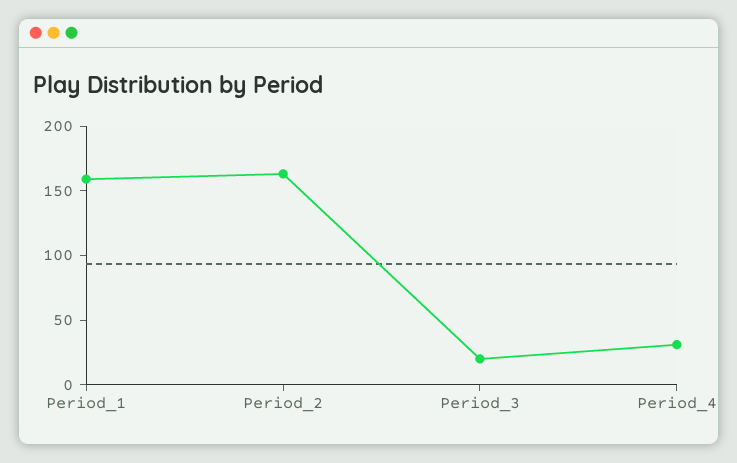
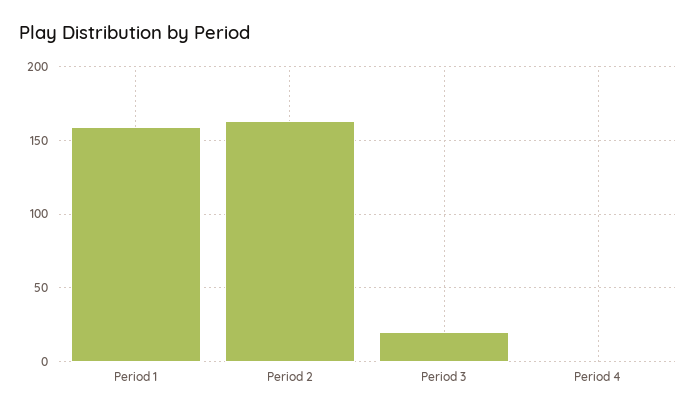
  {
    "Period_1": 160,
    "Period_2": 165,
    "Period_3": 20,
-   "Period_4": 30
+   "Period_4": 0
  }

